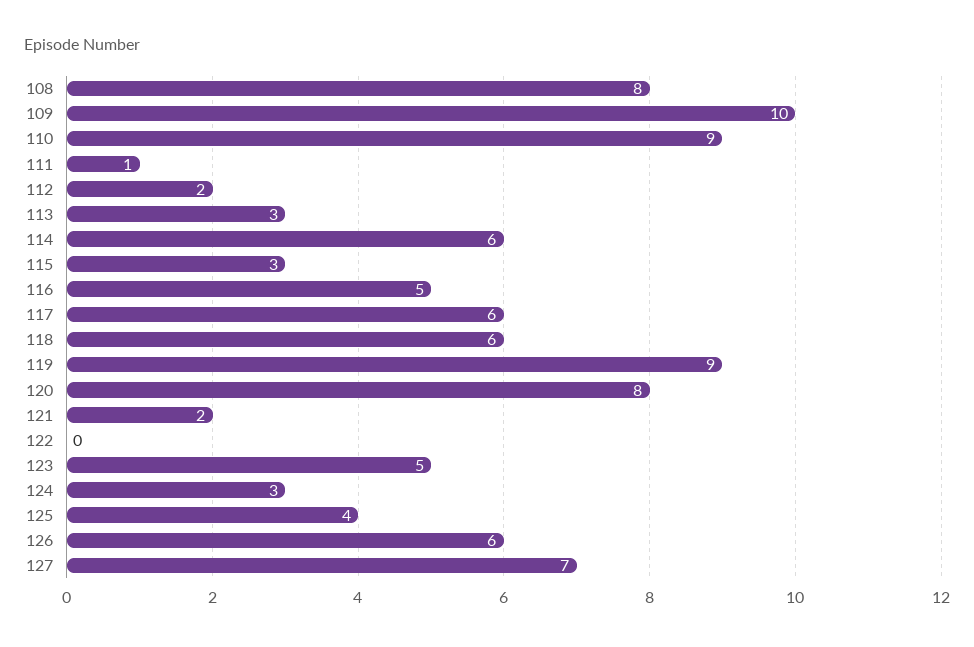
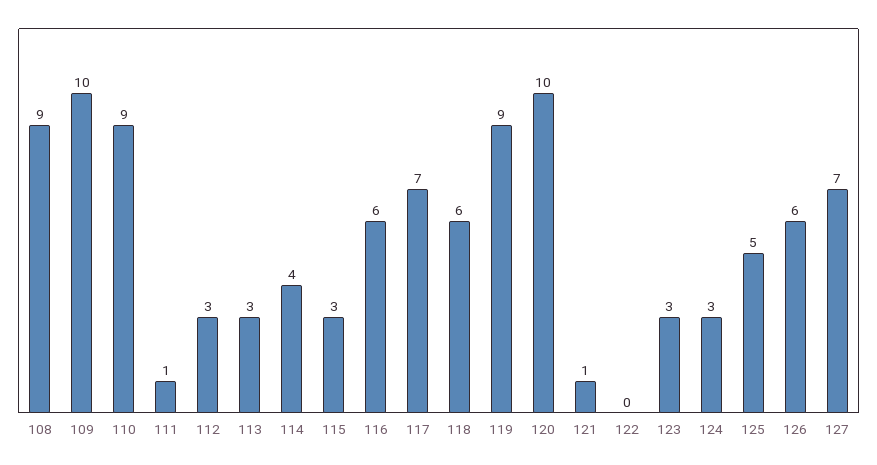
  {
-   "108": 8,
+   "108": 9,
    "109": 10,
    "110": 9,
    "111": 1,
-   "112": 2,
+   "112": 3,
    "113": 3,
-   "114": 6,
+   "114": 4,
    "115": 3,
-   "116": 5,
+   "116": 6,
-   "117": 6,
+   "117": 7,
    "118": 6,
    "119": 9,
-   "120": 8,
+   "120": 10,
-   "121": 2,
+   "121": 1,
    "122": 0,
-   "123": 5,
+   "123": 3,
    "124": 3,
-   "125": 4,
+   "125": 5,
    "126": 6,
    "127": 7
  }

